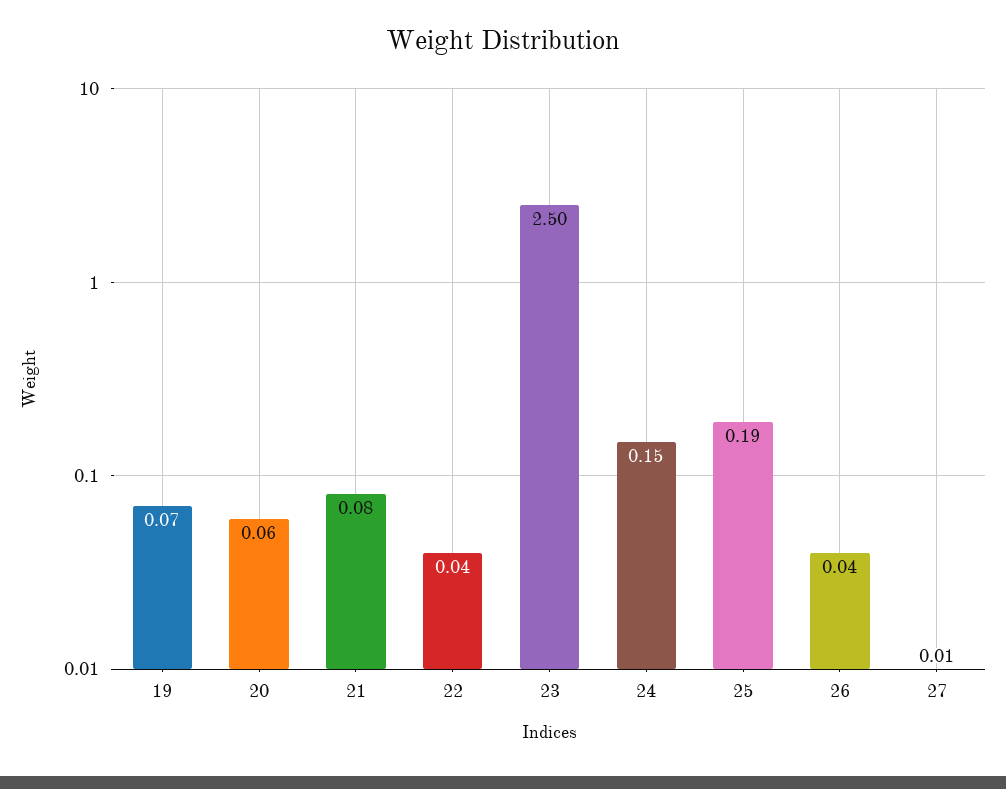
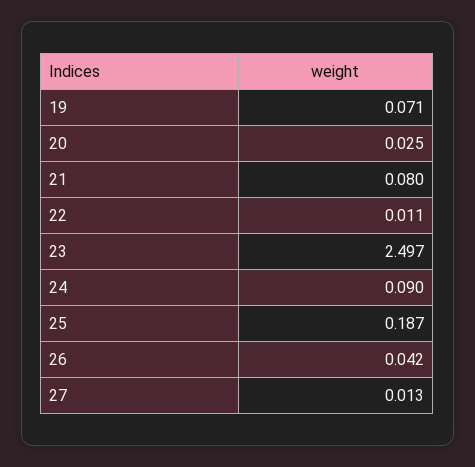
  {
    "19": 0.071,
-   "20": 0.06,
+   "20": 0.025,
    "21": 0.08,
-   "22": 0.04,
+   "22": 0.011,
    "23": 2.497,
-   "24": 0.15,
+   "24": 0.09,
    "25": 0.187,
    "26": 0.042,
    "27": 0.013
  }

